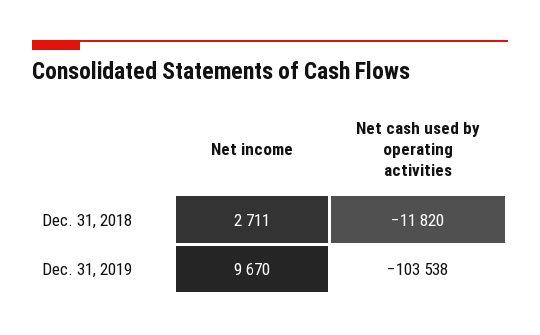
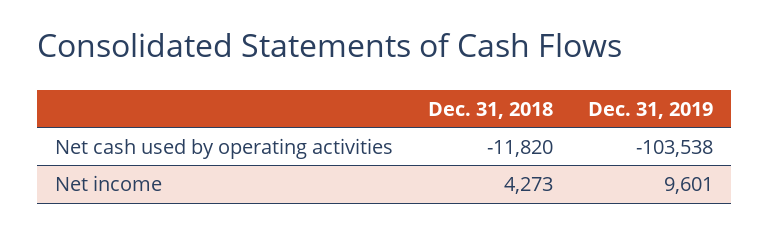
  {
    "Net income": {
-     "Dec. 31, 2018": 2711,
+     "Dec. 31, 2018": 4273,
-     "Dec. 31, 2019": 9670
+     "Dec. 31, 2019": 9601
    },
    "Net cash used by operating activities": {
      "Dec. 31, 2018": -11820,
      "Dec. 31, 2019": -103538
    }
  }

